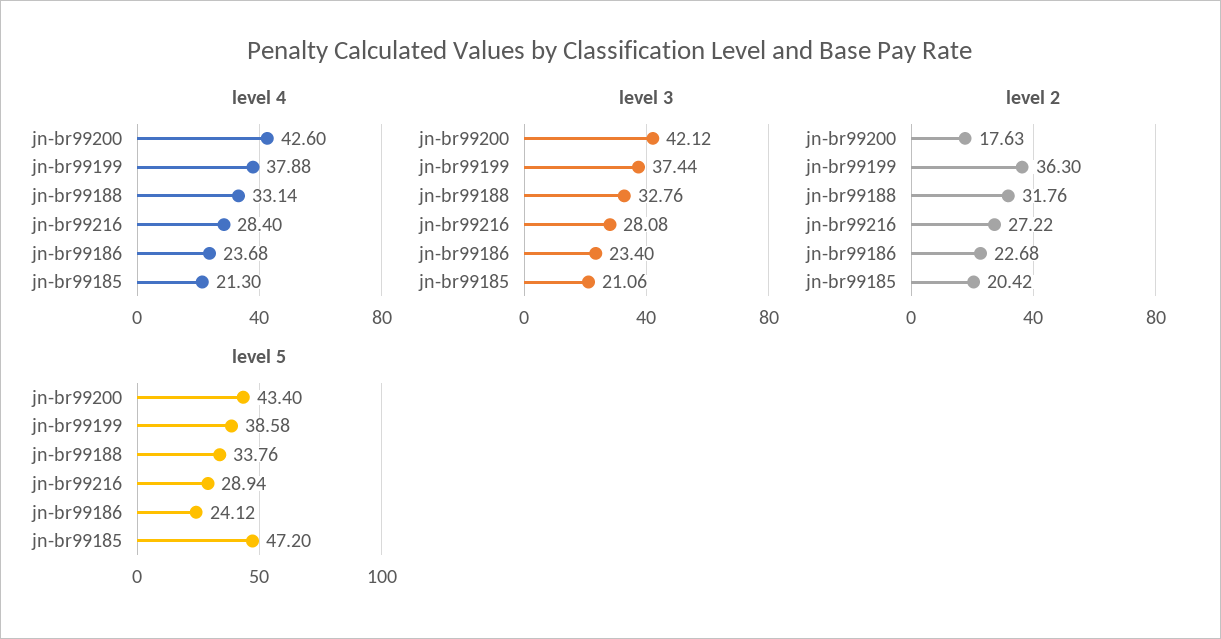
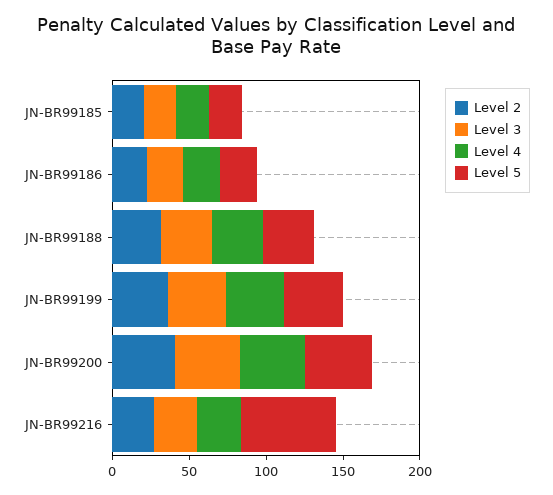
  {
    "level 4": {
      "jn-br99200": 42.6,
      "jn-br99199": 37.88,
      "jn-br99188": 33.14,
      "jn-br99216": 28.4,
      "jn-br99186": 23.68,
      "jn-br99185": 21.3
    },
    "level 3": {
      "jn-br99200": 42.12,
      "jn-br99199": 37.44,
      "jn-br99188": 32.76,
      "jn-br99216": 28.08,
      "jn-br99186": 23.4,
      "jn-br99185": 21.06
    },
    "level 2": {
-     "jn-br99200": 17.63,
+     "jn-br99200": 40,
      "jn-br99199": 36.3,
      "jn-br99188": 31.76,
      "jn-br99216": 27.22,
      "jn-br99186": 22.68,
      "jn-br99185": 20.42
    },
    "level 5": {
      "jn-br99200": 43.4,
      "jn-br99199": 38.58,
      "jn-br99188": 33.76,
-     "jn-br99216": 28.94,
+     "jn-br99216": 60,
      "jn-br99186": 24.12,
-     "jn-br99185": 47.2
+     "jn-br99185": 20
    }
  }

